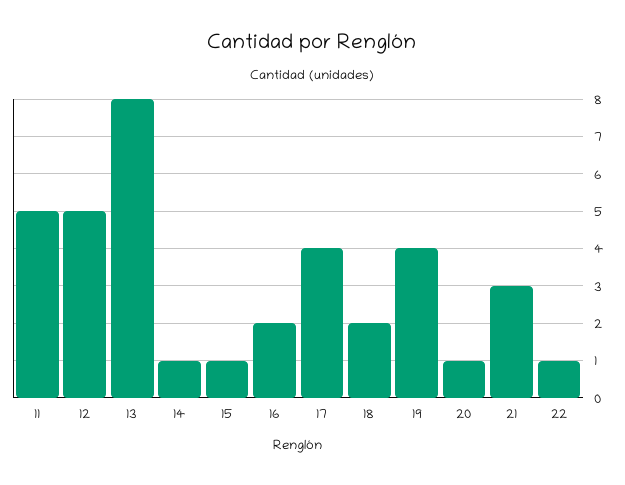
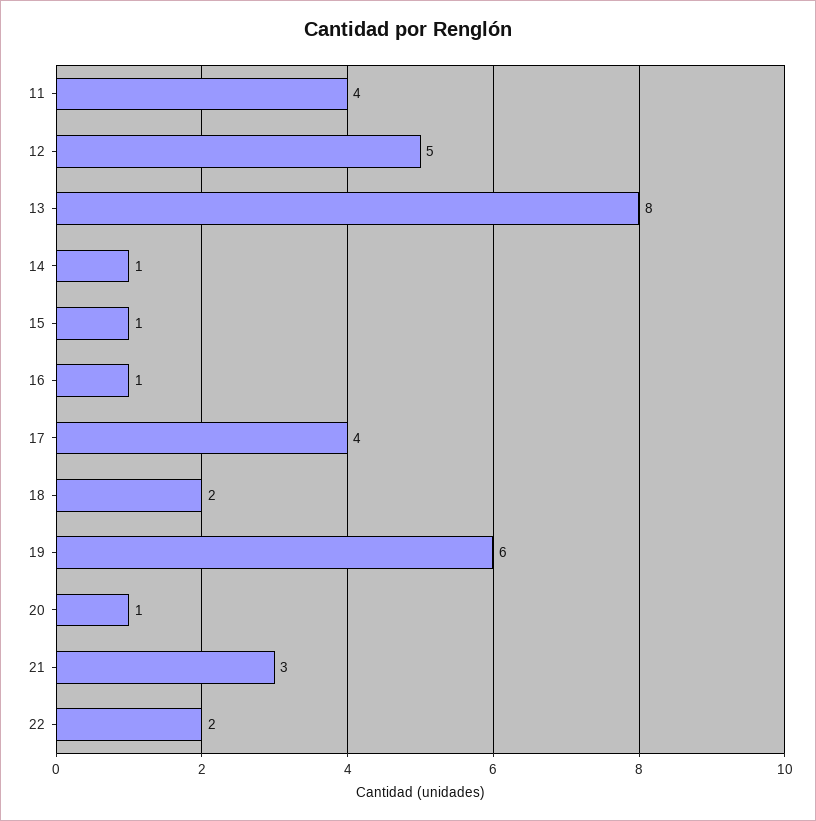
  {
-   "11": 5,
+   "11": 4,
    "12": 5,
    "13": 8,
    "14": 1,
    "15": 1,
-   "16": 2,
+   "16": 1,
    "17": 4,
    "18": 2,
-   "19": 4,
+   "19": 6,
    "20": 1,
    "21": 3,
-   "22": 1
+   "22": 2
  }

